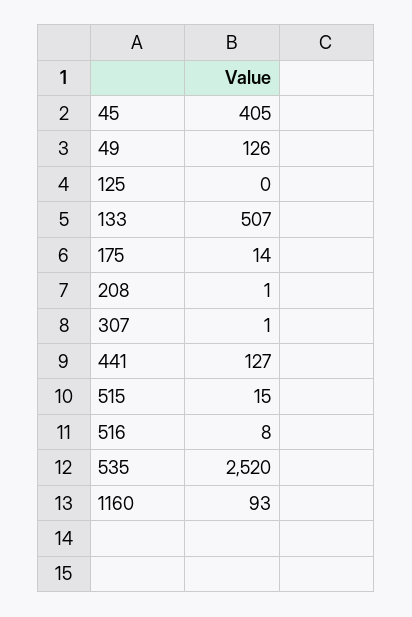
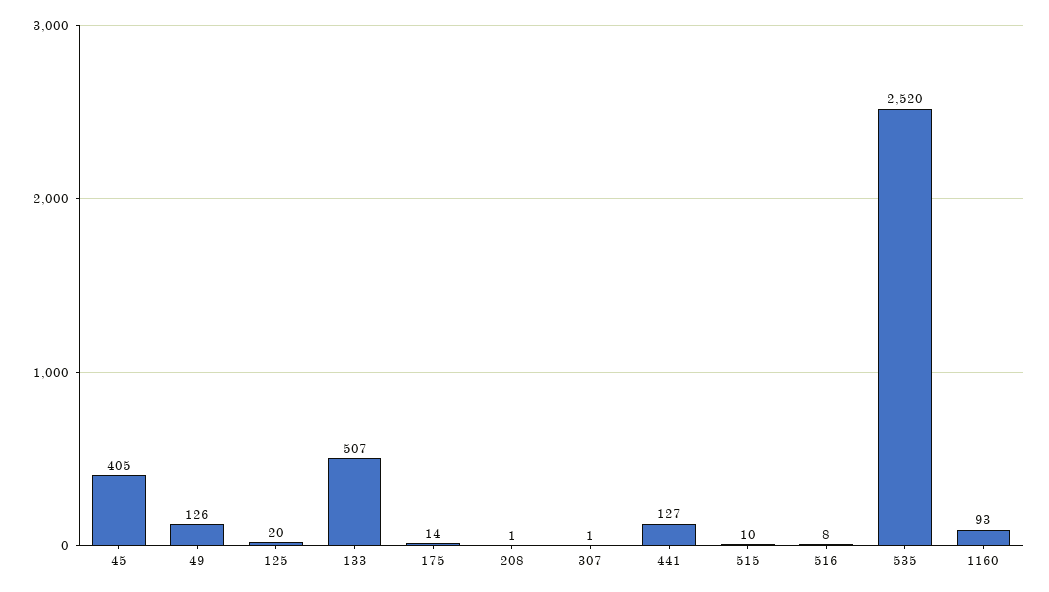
  {
    "45": 405,
    "49": 126,
-   "125": 0,
+   "125": 20,
    "133": 507,
    "175": 14,
    "208": 1,
    "307": 1,
    "441": 127,
-   "515": 15,
+   "515": 10,
    "516": 8,
    "535": 2520,
    "1160": 93
  }

